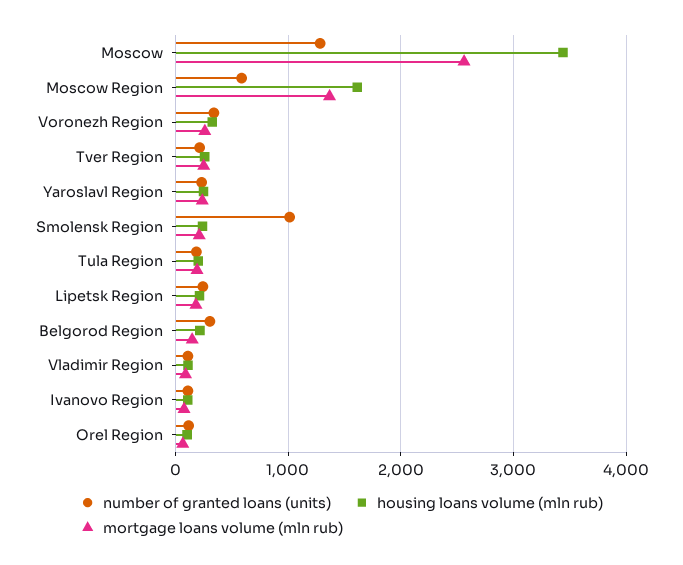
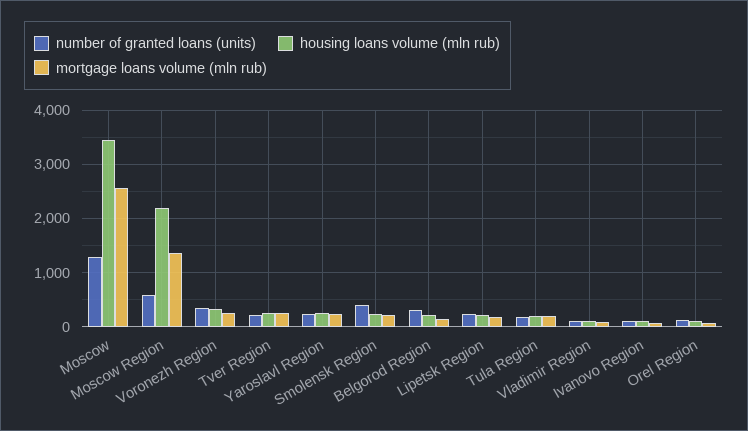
  {
    "number of granted loans (units)": {
      "Moscow": 1300,
      "Moscow Region": 600,
      "Voronezh Region": 300,
      "Tver Region": 200,
      "Yaroslavl Region": 200,
-     "Smolensk Region": 1000,
+     "Smolensk Region": 400,
      "Tula Region": 200,
      "Lipetsk Region": 200,
      "Belgorod Region": 300,
      "Vladimir Region": 100,
      "Ivanovo Region": 100,
      "Orel Region": 100
    },
    "housing loans volume (mln rub)": {
      "Moscow": 3400,
-     "Moscow Region": 1600,
+     "Moscow Region": 2200,
      "Voronezh Region": 300,
      "Tver Region": 300,
      "Yaroslavl Region": 200,
      "Smolensk Region": 200,
      "Tula Region": 200,
      "Lipetsk Region": 200,
      "Belgorod Region": 200,
      "Vladimir Region": 100,
      "Ivanovo Region": 100,
      "Orel Region": 100
    },
    "mortgage loans volume (mln rub)": {
      "Moscow": 2600,
      "Moscow Region": 1400,
      "Voronezh Region": 300,
      "Tver Region": 200,
      "Yaroslavl Region": 200,
      "Smolensk Region": 200,
      "Tula Region": 200,
      "Lipetsk Region": 200,
      "Belgorod Region": 100,
      "Vladimir Region": 100,
      "Ivanovo Region": 100,
      "Orel Region": 100
    }
  }

